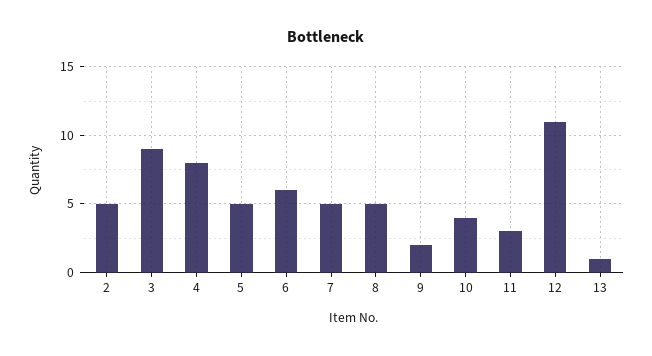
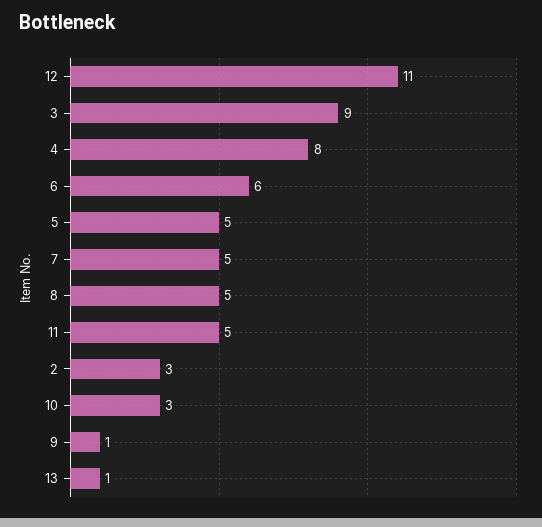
  {
-   "2": 5,
+   "2": 3,
    "3": 9,
    "4": 8,
    "5": 5,
    "6": 6,
    "7": 5,
    "8": 5,
-   "9": 2,
+   "9": 1,
-   "10": 4,
+   "10": 3,
-   "11": 3,
+   "11": 5,
    "12": 11,
    "13": 1
  }

